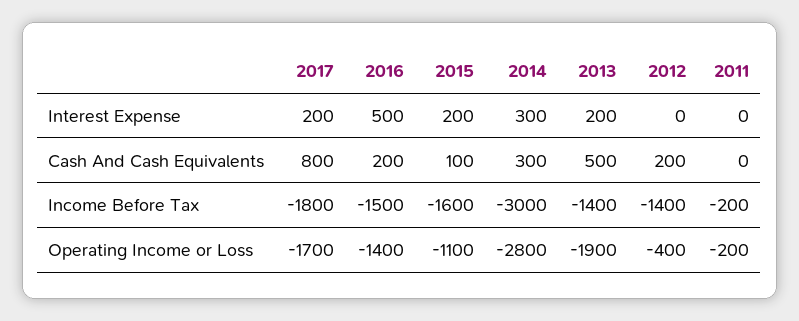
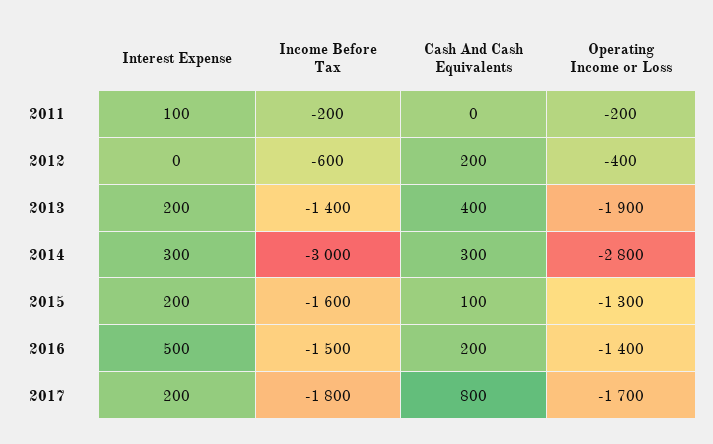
  {
    "2017": {
      "Interest Expense": 200,
      "Cash And Cash Equivalents": 800,
      "Income Before Tax": -1800,
      "Operating Income or Loss": -1700
    },
    "2016": {
      "Interest Expense": 500,
      "Cash And Cash Equivalents": 200,
      "Income Before Tax": -1500,
      "Operating Income or Loss": -1400
    },
    "2015": {
      "Interest Expense": 200,
      "Cash And Cash Equivalents": 100,
      "Income Before Tax": -1600,
-     "Operating Income or Loss": -1100
+     "Operating Income or Loss": -1300
    },
    "2014": {
      "Interest Expense": 300,
      "Cash And Cash Equivalents": 300,
      "Income Before Tax": -3000,
      "Operating Income or Loss": -2800
    },
    "2013": {
      "Interest Expense": 200,
-     "Cash And Cash Equivalents": 500,
+     "Cash And Cash Equivalents": 400,
      "Income Before Tax": -1400,
      "Operating Income or Loss": -1900
    },
    "2012": {
      "Interest Expense": 0,
      "Cash And Cash Equivalents": 200,
-     "Income Before Tax": -1400,
+     "Income Before Tax": -600,
      "Operating Income or Loss": -400
    },
    "2011": {
-     "Interest Expense": 0,
+     "Interest Expense": 100,
      "Cash And Cash Equivalents": 0,
      "Income Before Tax": -200,
      "Operating Income or Loss": -200
    }
  }

